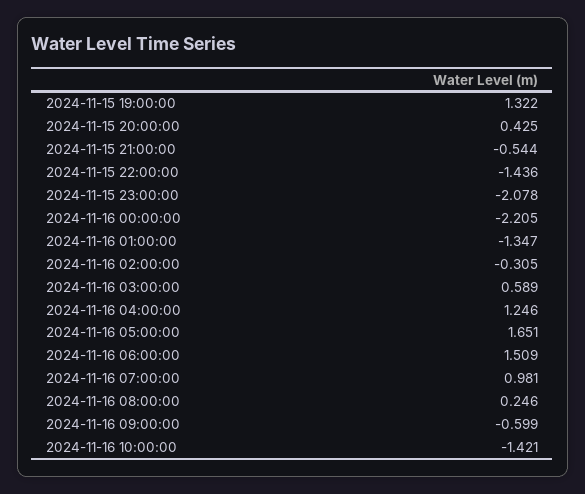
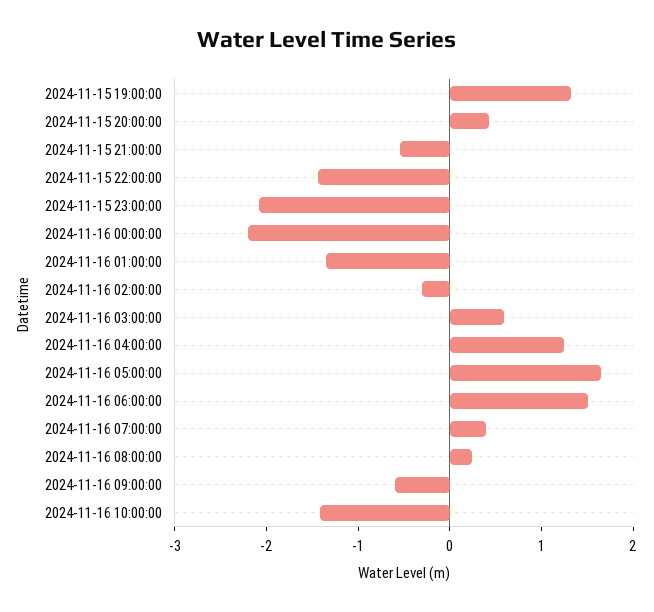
  {
    "2024-11-15 19:00:00": 1.322,
    "2024-11-15 20:00:00": 0.425,
    "2024-11-15 21:00:00": -0.544,
    "2024-11-15 22:00:00": -1.436,
    "2024-11-15 23:00:00": -2.078,
    "2024-11-16 00:00:00": -2.205,
    "2024-11-16 01:00:00": -1.347,
    "2024-11-16 02:00:00": -0.305,
    "2024-11-16 03:00:00": 0.589,
    "2024-11-16 04:00:00": 1.246,
    "2024-11-16 05:00:00": 1.651,
    "2024-11-16 06:00:00": 1.509,
-   "2024-11-16 07:00:00": 0.981,
+   "2024-11-16 07:00:00": 0.4,
    "2024-11-16 08:00:00": 0.246,
    "2024-11-16 09:00:00": -0.599,
    "2024-11-16 10:00:00": -1.421
  }

